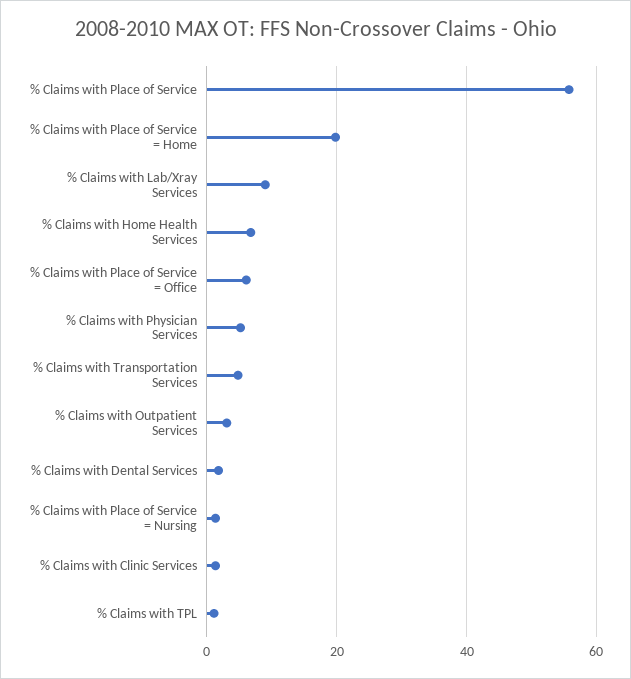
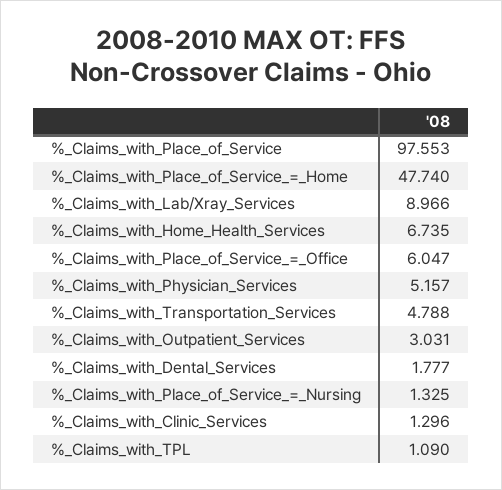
  {
-   "% Claims with Place of Service": 56,
+   "% Claims with Place of Service": 97.553,
-   "% Claims with Place of Service = Home": 20,
+   "% Claims with Place of Service = Home": 47.74,
    "% Claims with Lab/Xray Services": 8.966,
    "% Claims with Home Health Services": 6.735,
    "% Claims with Place of Service = Office": 6.047,
    "% Claims with Physician Services": 5.157,
    "% Claims with Transportation Services": 4.788,
    "% Claims with Outpatient Services": 3.031,
    "% Claims with Dental Services": 1.777,
    "% Claims with Place of Service = Nursing": 1.325,
    "% Claims with Clinic Services": 1.296,
    "% Claims with TPL": 1.09
  }

